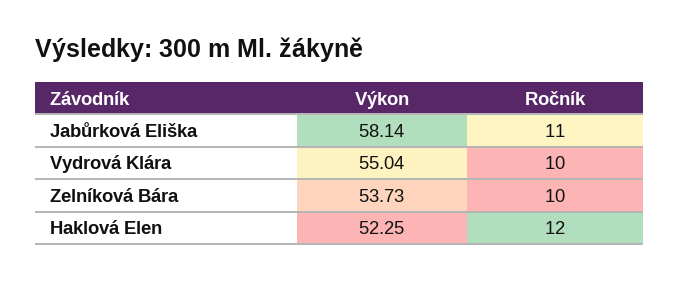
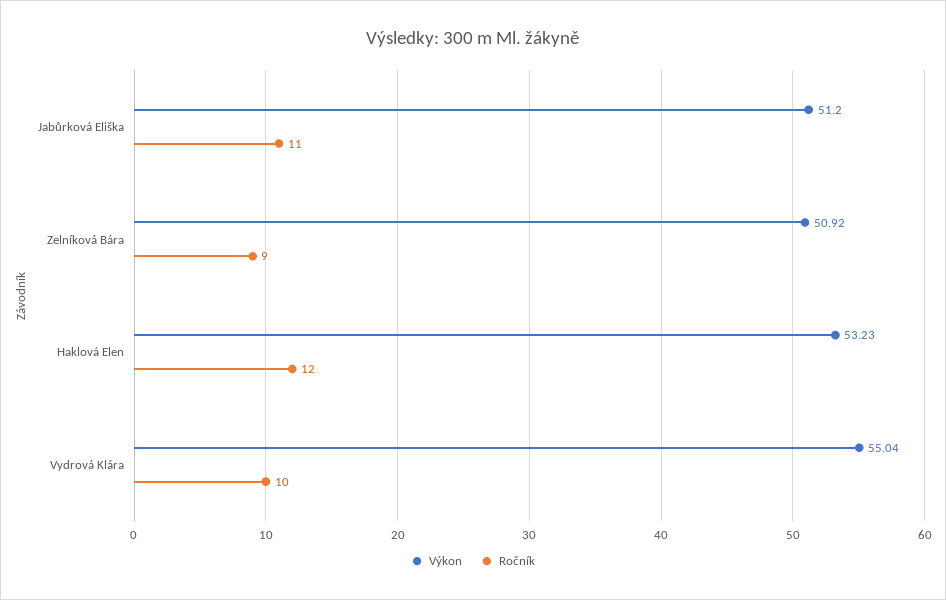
  {
    "Výkon": {
-     "Jabůrková Eliška": 58.14,
+     "Jabůrková Eliška": 51.2,
      "Vydrová Klára": 55.04,
-     "Zelníková Bára": 53.73,
+     "Zelníková Bára": 50.92,
-     "Haklová Elen": 52.25
+     "Haklová Elen": 53.23
    },
    "Ročník": {
      "Jabůrková Eliška": 11,
      "Vydrová Klára": 10,
-     "Zelníková Bára": 10,
+     "Zelníková Bára": 9,
      "Haklová Elen": 12
    }
  }

